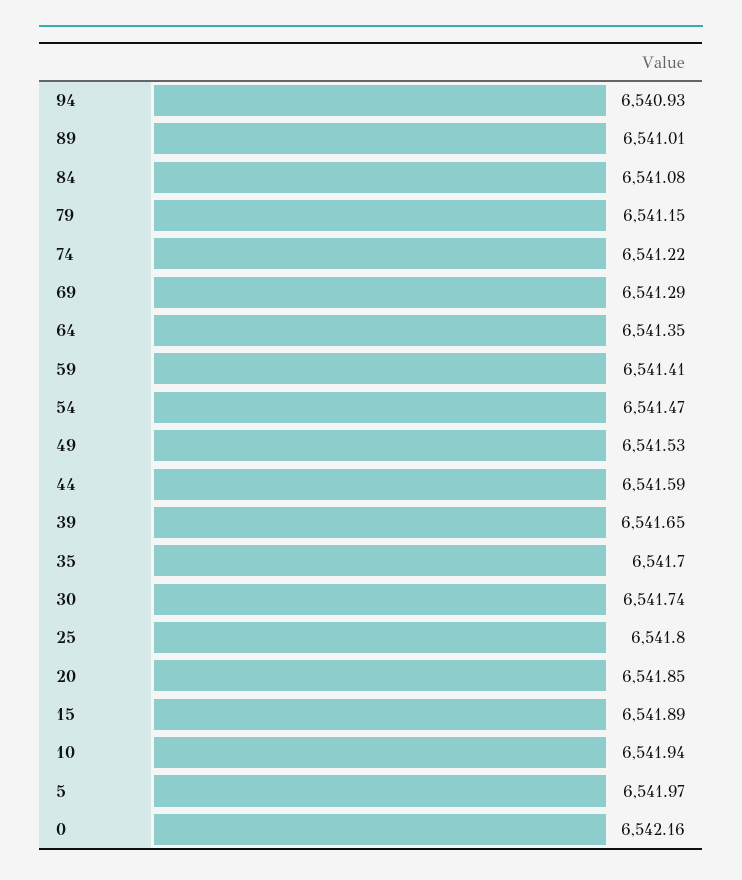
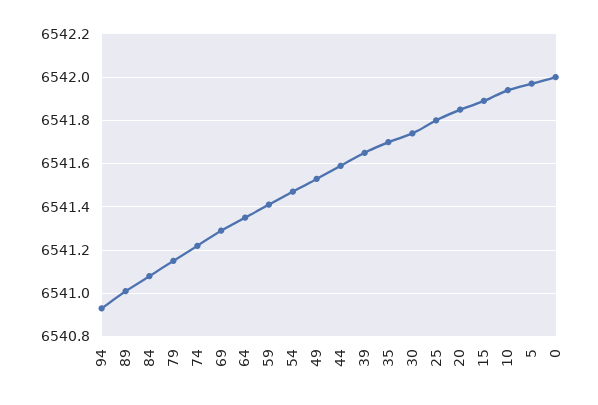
  {
    "94": 6540.93,
    "89": 6541.01,
    "84": 6541.08,
    "79": 6541.15,
    "74": 6541.22,
    "69": 6541.29,
    "64": 6541.35,
    "59": 6541.41,
    "54": 6541.47,
    "49": 6541.53,
    "44": 6541.59,
    "39": 6541.65,
    "35": 6541.7,
    "30": 6541.74,
    "25": 6541.8,
    "20": 6541.85,
    "15": 6541.89,
    "10": 6541.94,
    "5": 6541.97,
-   "0": 6542.16
+   "0": 6542
  }

